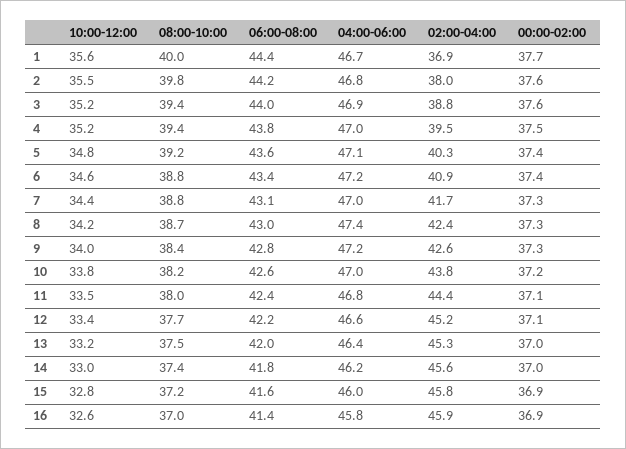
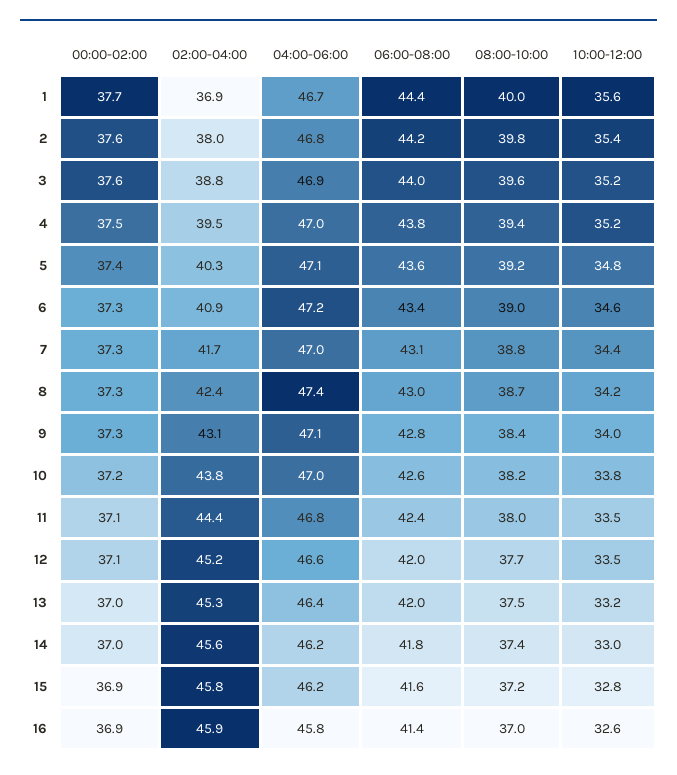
  {
    "10:00-12:00": {
      "1": 35.6,
-     "2": 35.5,
+     "2": 35.4,
      "3": 35.2,
      "4": 35.2,
      "5": 34.8,
      "6": 34.6,
      "7": 34.4,
      "8": 34.2,
      "9": 34,
      "10": 33.8,
      "11": 33.5,
-     "12": 33.4,
+     "12": 33.5,
      "13": 33.2,
      "14": 33,
      "15": 32.8,
      "16": 32.6
    },
    "08:00-10:00": {
      "1": 40,
      "2": 39.8,
-     "3": 39.4,
+     "3": 39.6,
      "4": 39.4,
      "5": 39.2,
-     "6": 38.8,
+     "6": 39,
      "7": 38.8,
      "8": 38.7,
      "9": 38.4,
      "10": 38.2,
      "11": 38,
      "12": 37.7,
      "13": 37.5,
      "14": 37.4,
      "15": 37.2,
      "16": 37
    },
    "06:00-08:00": {
      "1": 44.4,
      "2": 44.2,
      "3": 44,
      "4": 43.8,
      "5": 43.6,
      "6": 43.4,
      "7": 43.1,
      "8": 43,
      "9": 42.8,
      "10": 42.6,
      "11": 42.4,
-     "12": 42.2,
+     "12": 42,
      "13": 42,
      "14": 41.8,
      "15": 41.6,
      "16": 41.4
    },
    "04:00-06:00": {
      "1": 46.7,
      "2": 46.8,
      "3": 46.9,
      "4": 47,
      "5": 47.1,
      "6": 47.2,
      "7": 47,
      "8": 47.4,
-     "9": 47.2,
+     "9": 47.1,
      "10": 47,
      "11": 46.8,
      "12": 46.6,
      "13": 46.4,
      "14": 46.2,
-     "15": 46,
+     "15": 46.2,
      "16": 45.8
    },
    "02:00-04:00": {
      "1": 36.9,
      "2": 38,
      "3": 38.8,
      "4": 39.5,
      "5": 40.3,
      "6": 40.9,
      "7": 41.7,
      "8": 42.4,
-     "9": 42.6,
+     "9": 43.1,
      "10": 43.8,
      "11": 44.4,
      "12": 45.2,
      "13": 45.3,
      "14": 45.6,
      "15": 45.8,
      "16": 45.9
    },
    "00:00-02:00": {
      "1": 37.7,
      "2": 37.6,
      "3": 37.6,
      "4": 37.5,
      "5": 37.4,
-     "6": 37.4,
+     "6": 37.3,
      "7": 37.3,
      "8": 37.3,
      "9": 37.3,
      "10": 37.2,
      "11": 37.1,
      "12": 37.1,
      "13": 37,
      "14": 37,
      "15": 36.9,
      "16": 36.9
    }
  }

